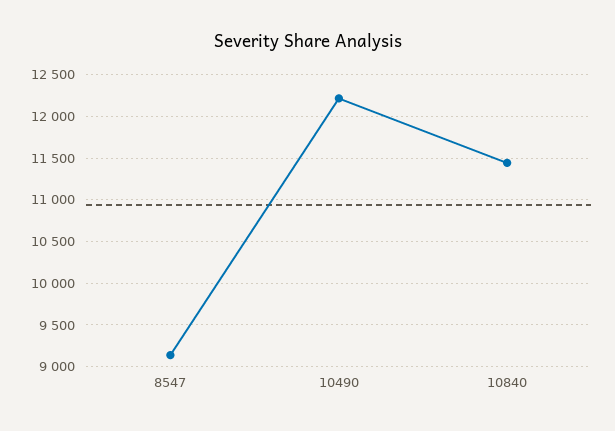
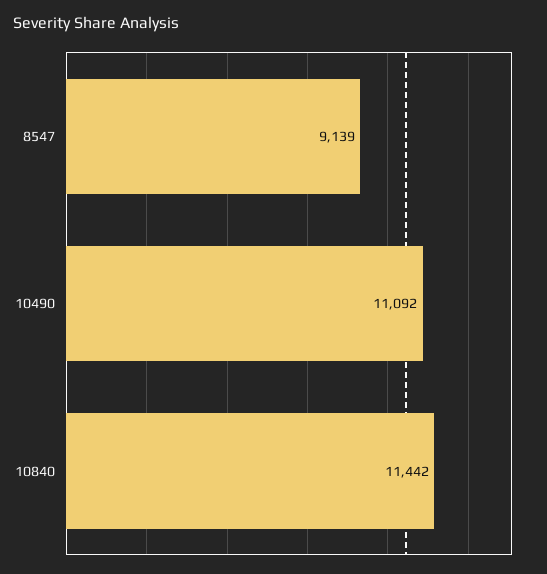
  {
    "8547": 9139,
-   "10490": 12200,
+   "10490": 11092,
    "10840": 11442
  }

